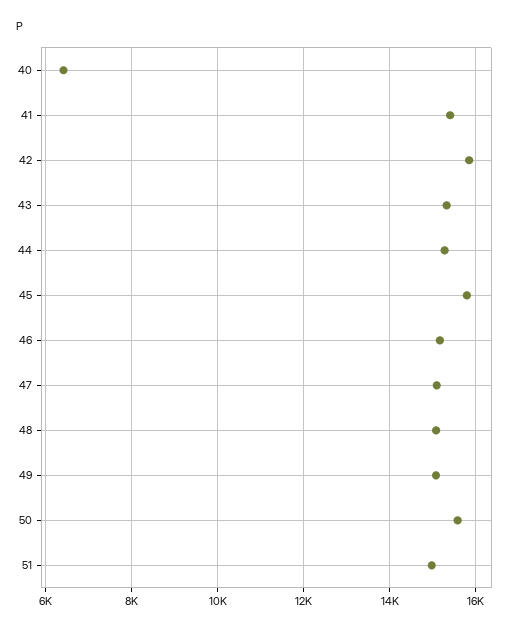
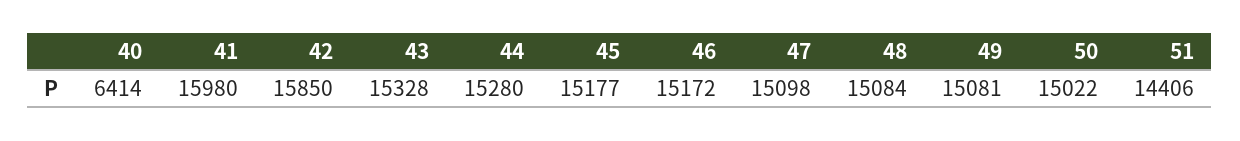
  {
    "40": 6414,
-   "41": 15400,
+   "41": 15980,
    "42": 15850,
    "43": 15328,
    "44": 15280,
-   "45": 15800,
+   "45": 15177,
    "46": 15172,
    "47": 15098,
    "48": 15084,
    "49": 15081,
-   "50": 15600,
+   "50": 15022,
-   "51": 15000
+   "51": 14406
  }

